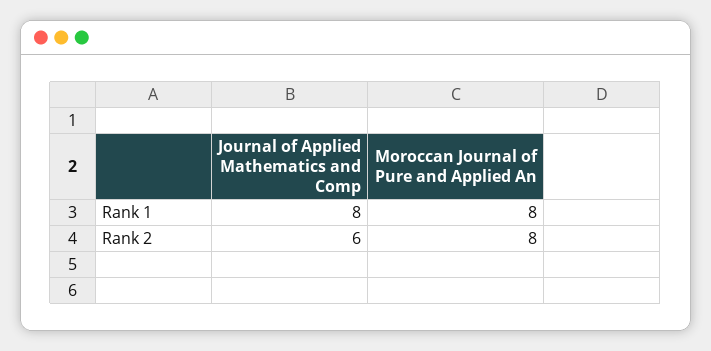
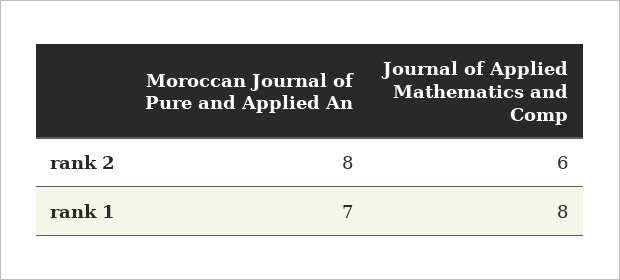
  {
    "Journal of Applied Mathematics and Comp": {
      "Rank 1": 8,
      "Rank 2": 6
    },
    "Moroccan Journal of Pure and Applied An": {
-     "Rank 1": 8,
+     "Rank 1": 7,
      "Rank 2": 8
    }
  }

